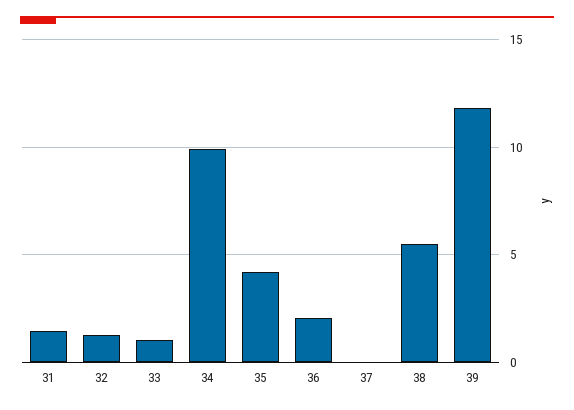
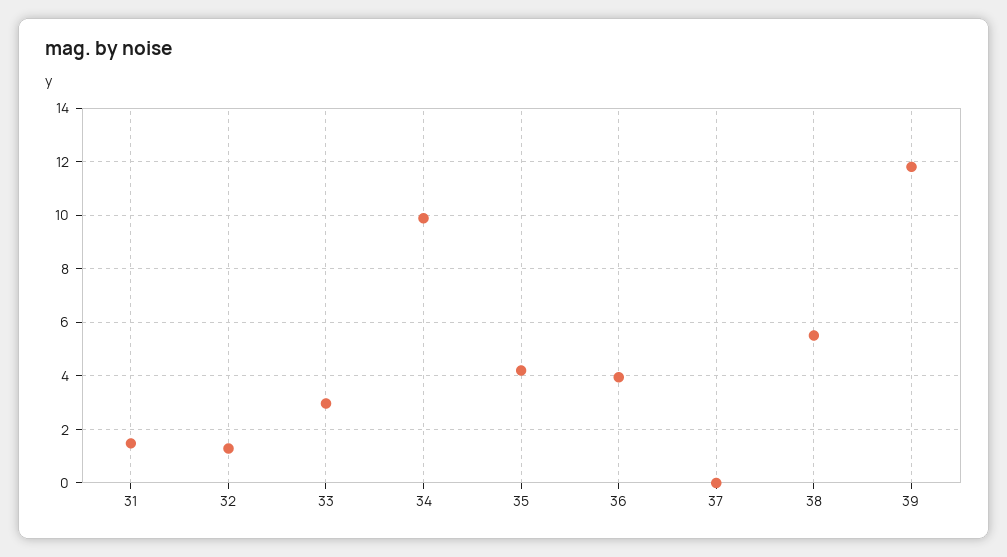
  {
    "31": 1.5,
    "32": 1.25,
-   "33": 1,
+   "33": 3,
    "34": 10,
    "35": 4.25,
-   "36": 2,
+   "36": 4,
    "37": 0,
    "38": 5.5,
    "39": 11.75
  }

